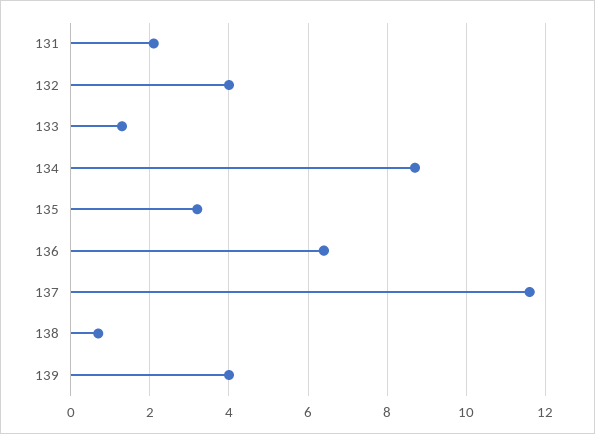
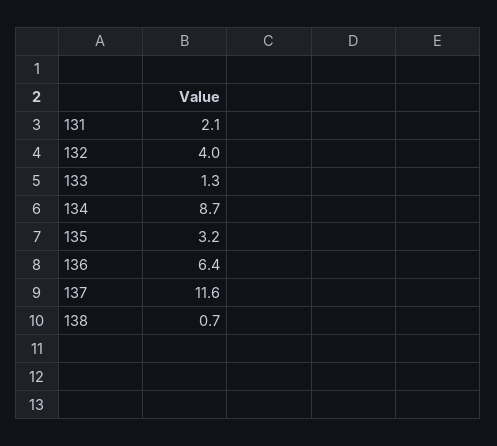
  {
    "131": 2.1,
    "132": 4,
    "133": 1.3,
    "134": 8.7,
    "135": 3.2,
    "136": 6.4,
    "137": 11.6,
-   "138": 0.7,
+   "138": 0.7
-   "139": 4
  }

